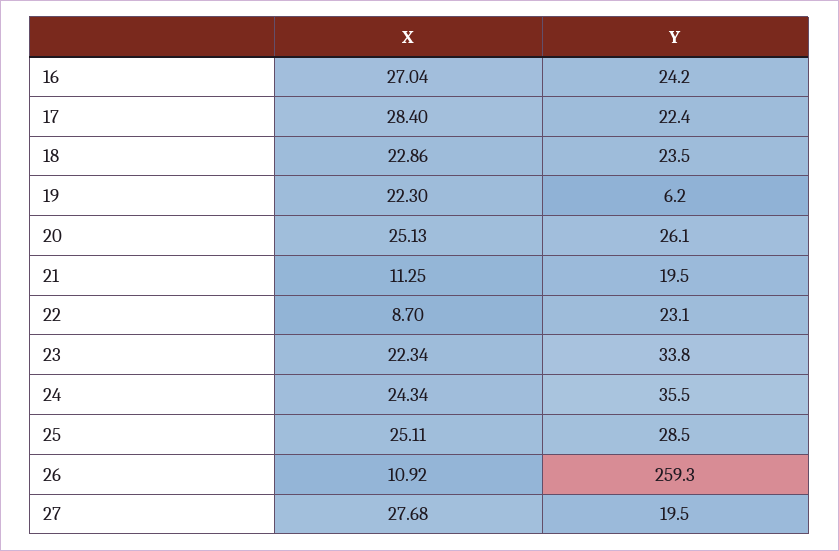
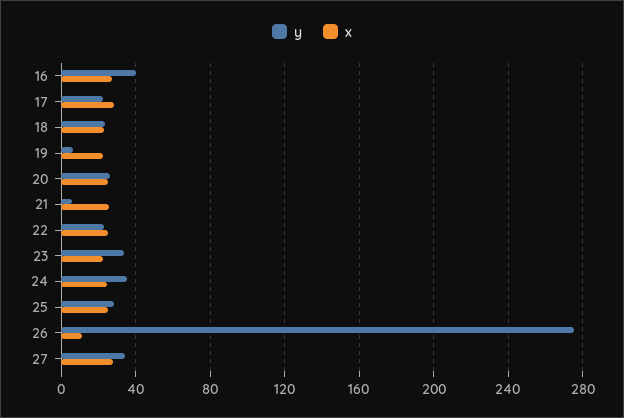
  {
    "X": {
      "16": 27.04,
      "17": 28.4,
      "18": 22.86,
      "19": 22.3,
      "20": 25.13,
-     "21": 11.25,
+     "21": 25,
-     "22": 8.7,
+     "22": 25,
      "23": 22.34,
      "24": 24.34,
      "25": 25.11,
      "26": 10.92,
      "27": 27.68
    },
    "Y": {
-     "16": 24.2,
+     "16": 40,
      "17": 22.4,
      "18": 23.5,
      "19": 6.2,
      "20": 26.1,
-     "21": 19.5,
+     "21": 5,
      "22": 23.1,
      "23": 33.8,
      "24": 35.5,
      "25": 28.5,
-     "26": 259.3,
+     "26": 275,
-     "27": 19.5
+     "27": 35
    }
  }

